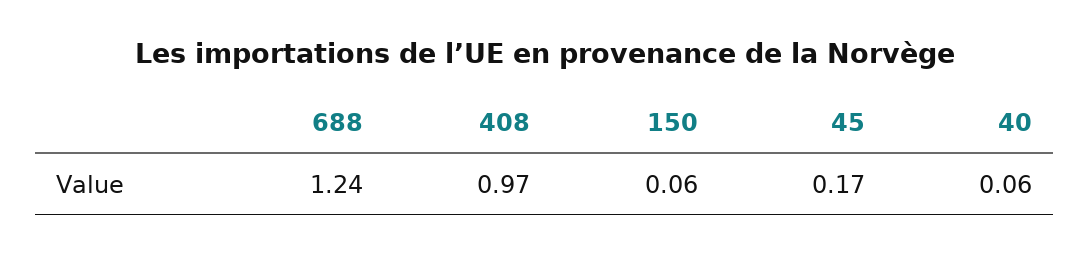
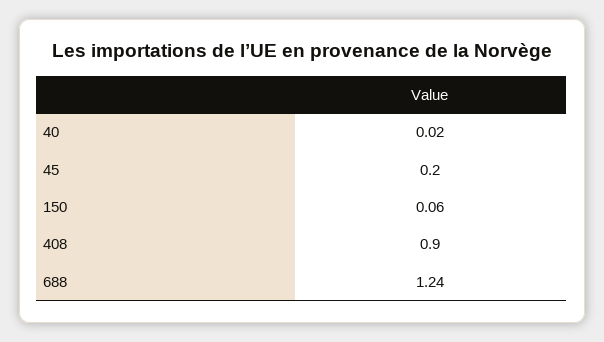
  {
    "688": 1.24,
-   "408": 0.97,
+   "408": 0.9,
    "150": 0.06,
-   "45": 0.17,
+   "45": 0.2,
-   "40": 0.06
+   "40": 0.02
  }

